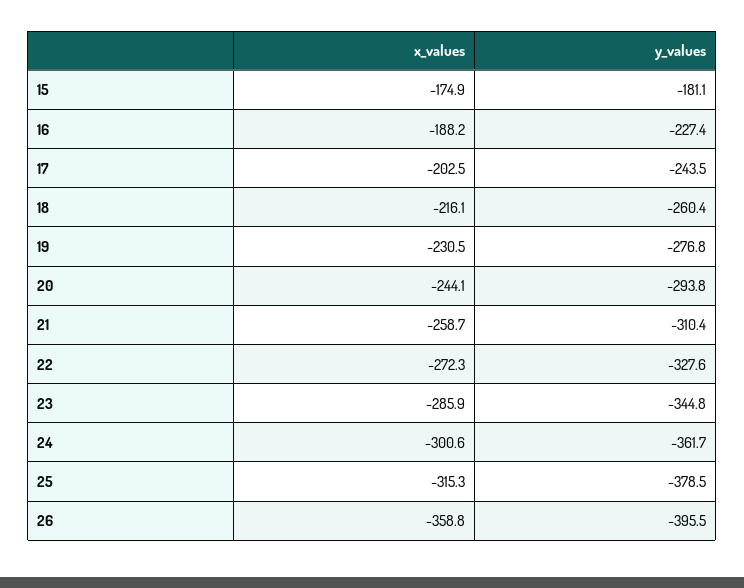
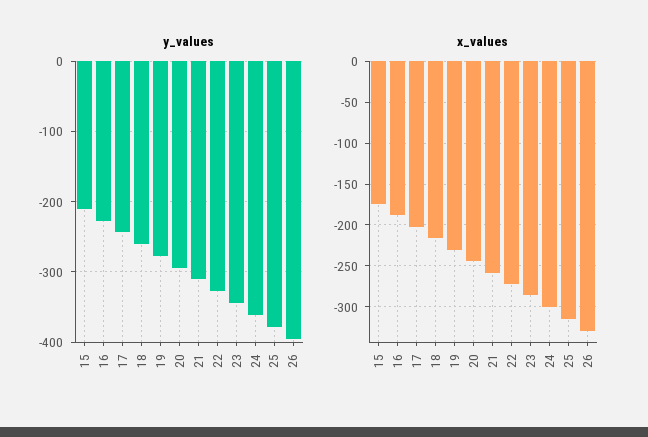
  {
    "x_values": {
      "15": -174.9,
      "16": -188.2,
      "17": -202.5,
      "18": -216.1,
      "19": -230.5,
      "20": -244.1,
      "21": -258.7,
      "22": -272.3,
      "23": -285.9,
      "24": -300.6,
      "25": -315.3,
-     "26": -358.8
+     "26": -330
    },
    "y_values": {
-     "15": -181.1,
+     "15": -210,
      "16": -227.4,
      "17": -243.5,
      "18": -260.4,
      "19": -276.8,
      "20": -293.8,
      "21": -310.4,
      "22": -327.6,
      "23": -344.8,
      "24": -361.7,
      "25": -378.5,
      "26": -395.5
    }
  }

